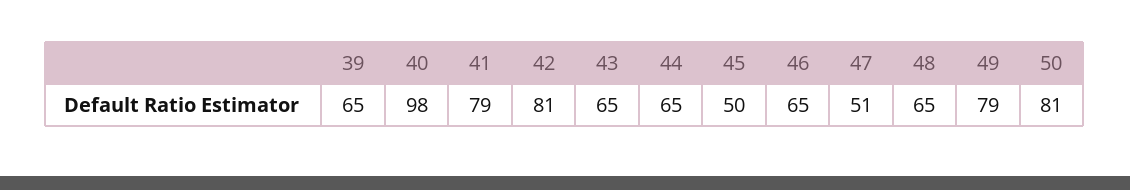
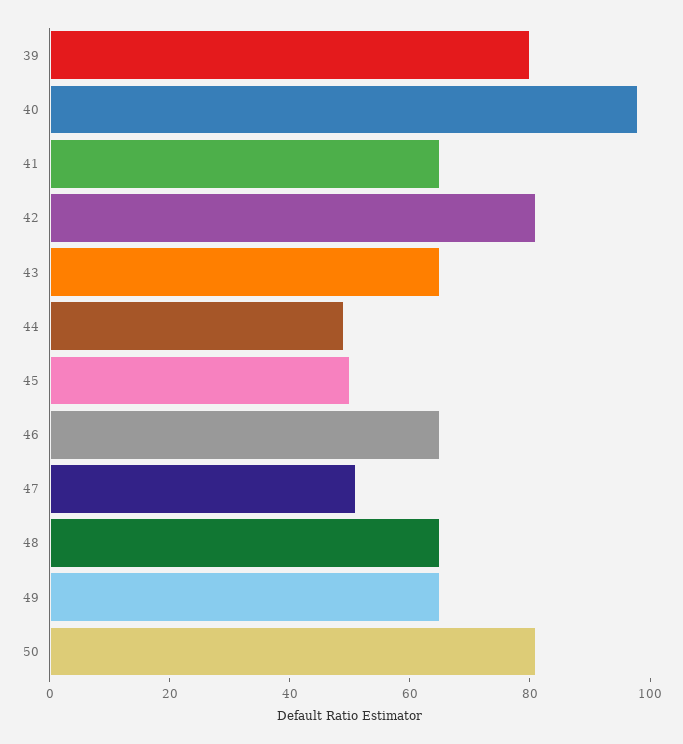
  {
-   "39": 65,
+   "39": 80,
    "40": 98,
-   "41": 79,
+   "41": 65,
    "42": 81,
    "43": 65,
-   "44": 65,
+   "44": 50,
    "45": 50,
    "46": 65,
    "47": 51,
    "48": 65,
-   "49": 79,
+   "49": 65,
    "50": 81
  }

